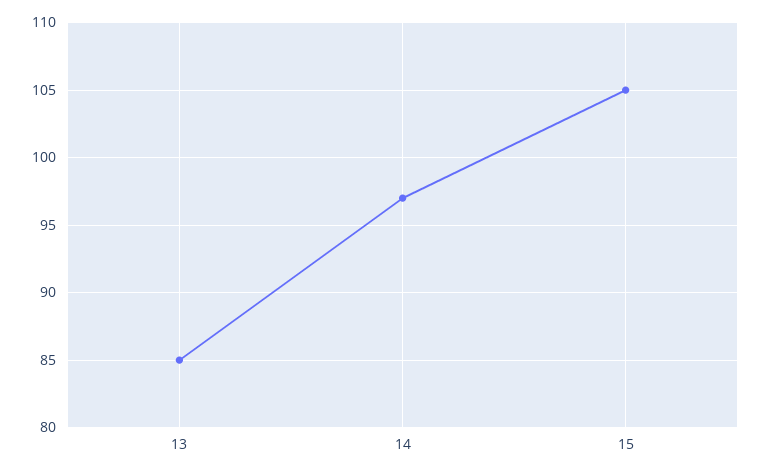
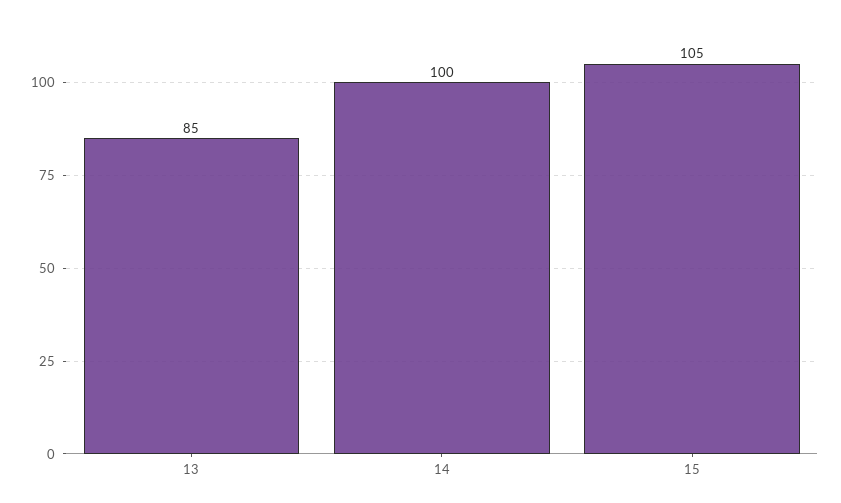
  {
    "13": 85,
-   "14": 97,
+   "14": 100,
    "15": 105
  }

